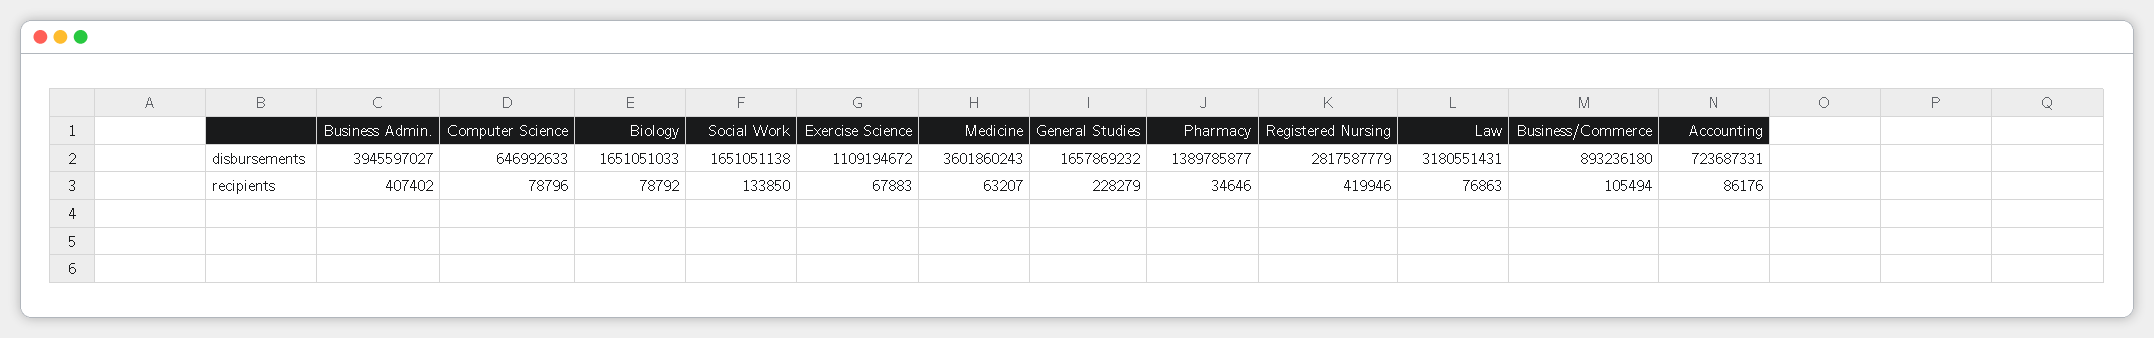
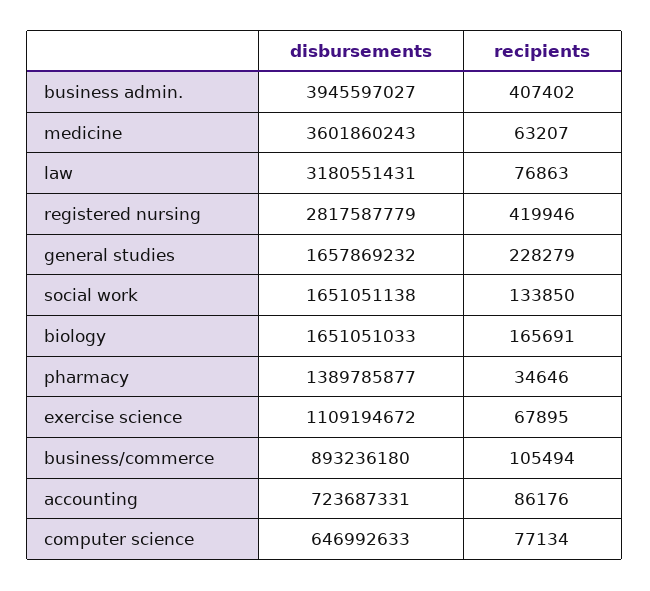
  {
    "Business Admin.": {
      "disbursements": 3945597027,
      "recipients": 407402
    },
    "Computer Science": {
      "disbursements": 646992633,
-     "recipients": 78796
+     "recipients": 77134
    },
    "Biology": {
      "disbursements": 1651051033,
-     "recipients": 78792
+     "recipients": 165691
    },
    "Social Work": {
      "disbursements": 1651051138,
      "recipients": 133850
    },
    "Exercise Science": {
      "disbursements": 1109194672,
-     "recipients": 67883
+     "recipients": 67895
    },
    "Medicine": {
      "disbursements": 3601860243,
      "recipients": 63207
    },
    "General Studies": {
      "disbursements": 1657869232,
      "recipients": 228279
    },
    "Pharmacy": {
      "disbursements": 1389785877,
      "recipients": 34646
    },
    "Registered Nursing": {
      "disbursements": 2817587779,
      "recipients": 419946
    },
    "Law": {
      "disbursements": 3180551431,
      "recipients": 76863
    },
    "Business/Commerce": {
      "disbursements": 893236180,
      "recipients": 105494
    },
    "Accounting": {
      "disbursements": 723687331,
      "recipients": 86176
    }
  }

